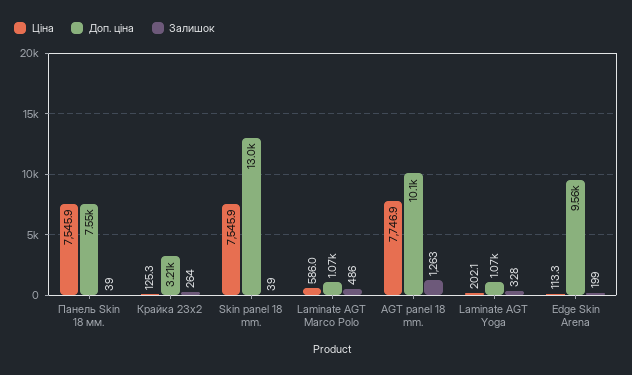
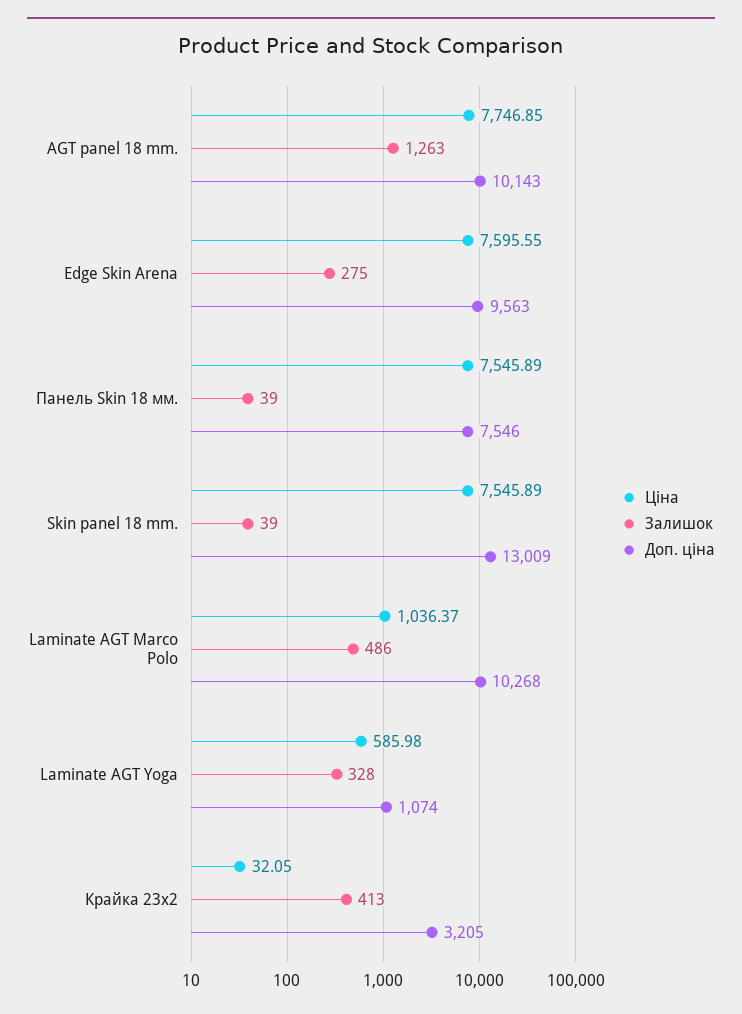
  {
    "Ціна": {
      "Панель Skin 18 мм.": 7545.89,
-     "Крайка 23x2": 125.3,
+     "Крайка 23x2": 32.05,
      "Skin panel 18 mm.": 7545.89,
-     "Laminate AGT Marco Polo": 586,
+     "Laminate AGT Marco Polo": 1036.37,
      "AGT panel 18 mm.": 7746.85,
-     "Laminate AGT Yoga": 202.1,
+     "Laminate AGT Yoga": 585.98,
-     "Edge Skin Arena": 113.3
+     "Edge Skin Arena": 7595.55
    },
    "Доп. ціна": {
      "Панель Skin 18 мм.": 7546,
      "Крайка 23x2": 3205,
      "Skin panel 18 mm.": 13009,
-     "Laminate AGT Marco Polo": 1070,
+     "Laminate AGT Marco Polo": 10268,
      "AGT panel 18 mm.": 10143,
      "Laminate AGT Yoga": 1074,
      "Edge Skin Arena": 9563
    },
    "Залишок": {
      "Панель Skin 18 мм.": 39,
-     "Крайка 23x2": 264,
+     "Крайка 23x2": 413,
      "Skin panel 18 mm.": 39,
      "Laminate AGT Marco Polo": 486,
      "AGT panel 18 mm.": 1263,
      "Laminate AGT Yoga": 328,
-     "Edge Skin Arena": 199
+     "Edge Skin Arena": 275
    }
  }

